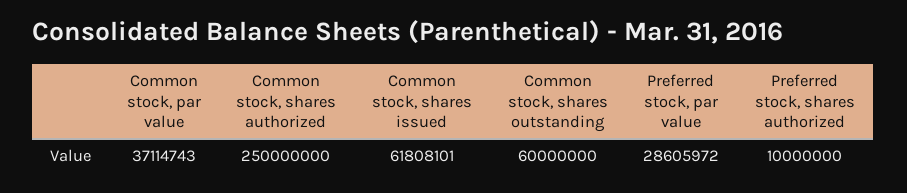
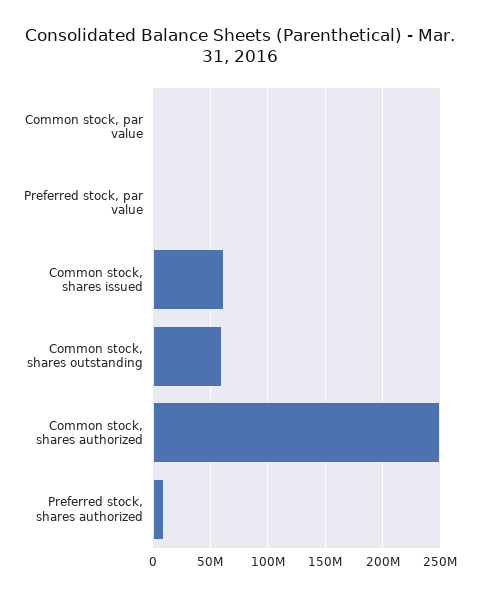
  {
-   "Common stock, par value": 37114743,
+   "Common stock, par value": 0,
    "Common stock, shares authorized": 250000000,
    "Common stock, shares issued": 61808101,
    "Common stock, shares outstanding": 60000000,
-   "Preferred stock, par value": 28605972,
+   "Preferred stock, par value": 0,
    "Preferred stock, shares authorized": 10000000
  }

